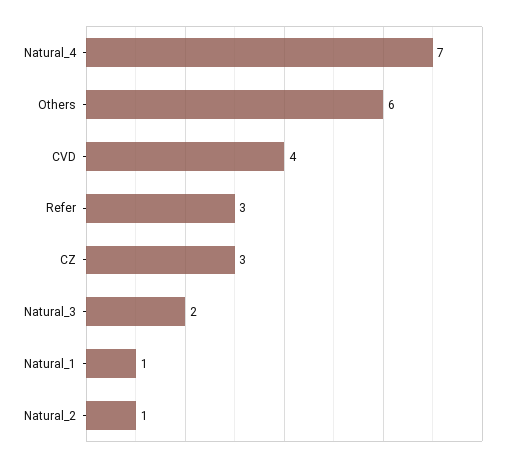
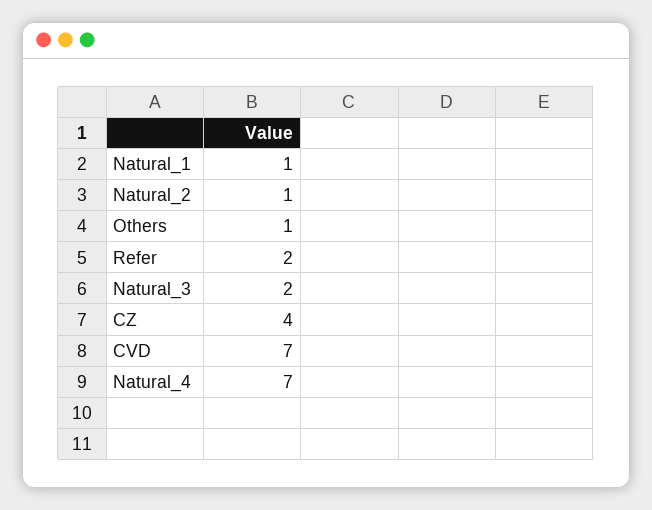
  {
    "Natural_4": 7,
-   "Others": 6,
+   "Others": 1,
-   "CVD": 4,
+   "CVD": 7,
-   "Refer": 3,
+   "Refer": 2,
-   "CZ": 3,
+   "CZ": 4,
    "Natural_3": 2,
    "Natural_1": 1,
    "Natural_2": 1
  }

